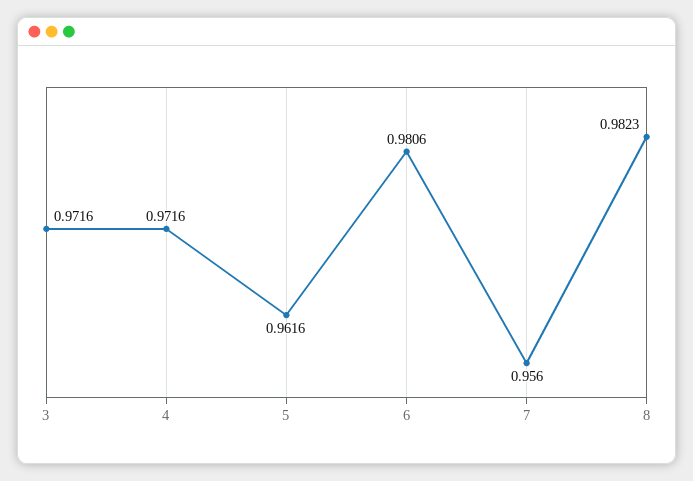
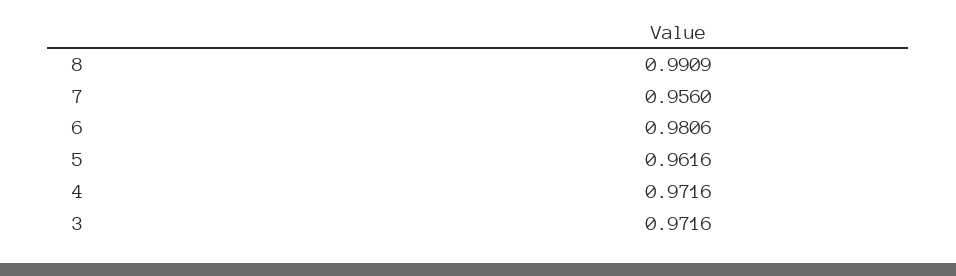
  {
    "3": 0.9716,
    "4": 0.9716,
    "5": 0.9616,
    "6": 0.9806,
    "7": 0.956,
-   "8": 0.9823
+   "8": 0.9909
  }

